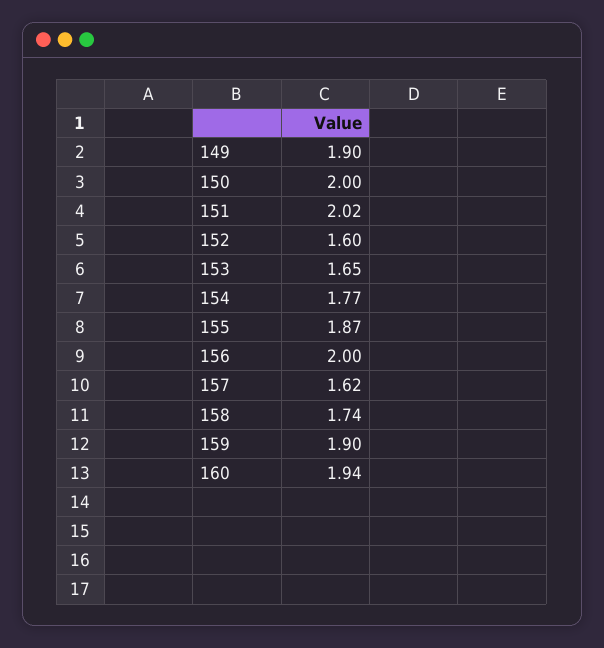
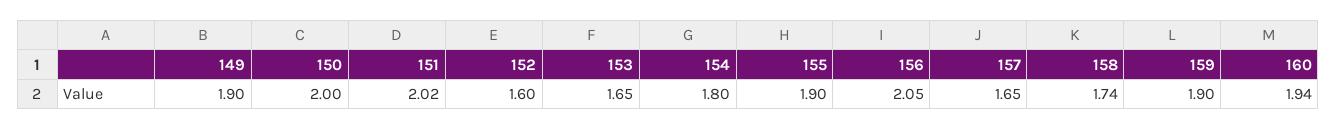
  {
    "149": 1.9,
    "150": 2,
    "151": 2.02,
    "152": 1.6,
    "153": 1.65,
-   "154": 1.77,
+   "154": 1.8,
-   "155": 1.87,
+   "155": 1.9,
-   "156": 2,
+   "156": 2.05,
-   "157": 1.62,
+   "157": 1.65,
    "158": 1.74,
    "159": 1.9,
    "160": 1.94
  }

